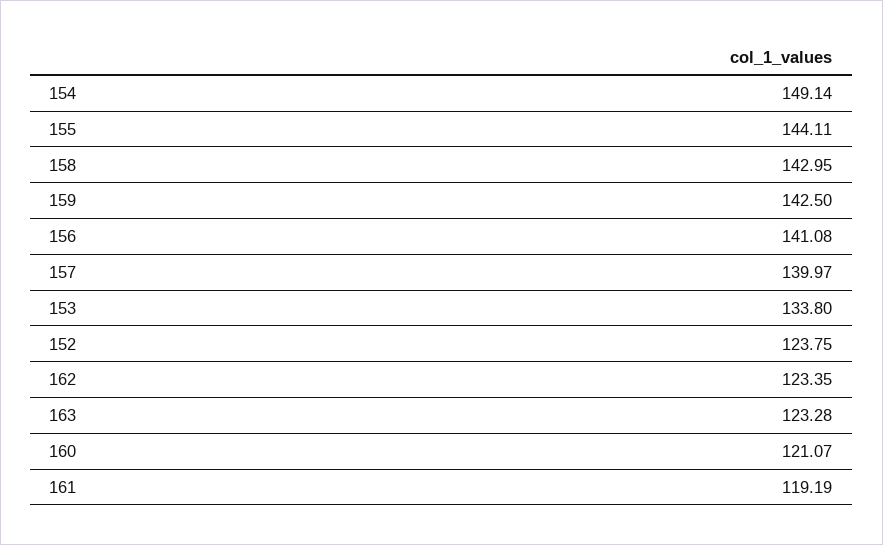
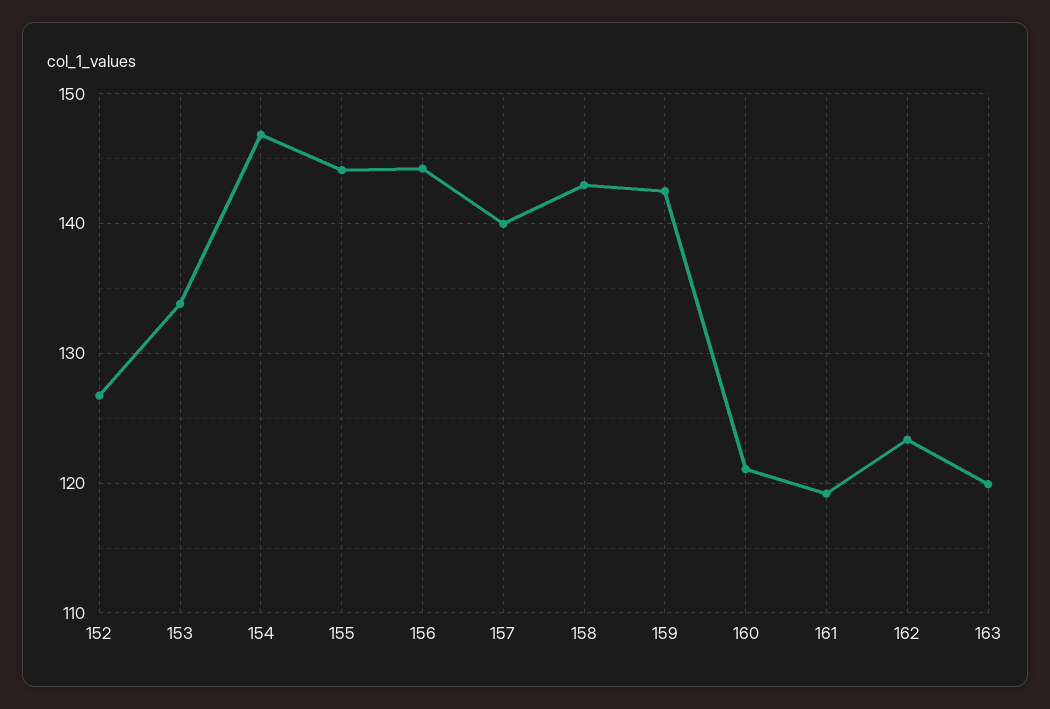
  {
-   "154": 149.14,
+   "154": 147,
    "155": 144.11,
    "158": 142.95,
    "159": 142.5,
-   "156": 141.08,
+   "156": 144,
    "157": 139.97,
    "153": 133.8,
-   "152": 123.75,
+   "152": 127,
    "162": 123.35,
-   "163": 123.28,
+   "163": 120,
    "160": 121.07,
    "161": 119.19
  }

